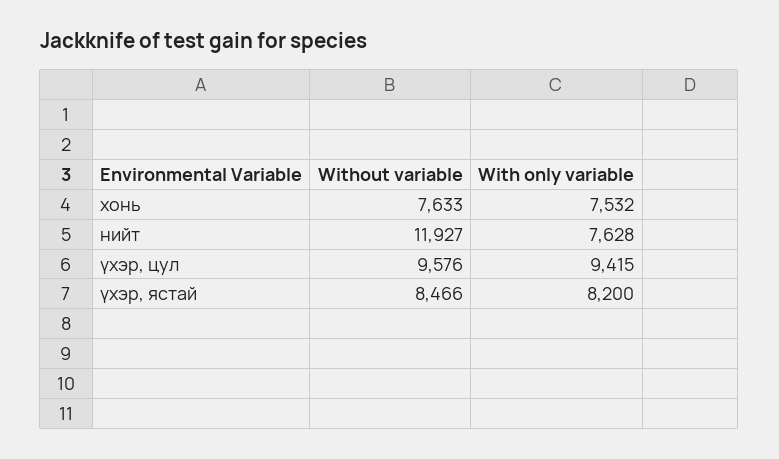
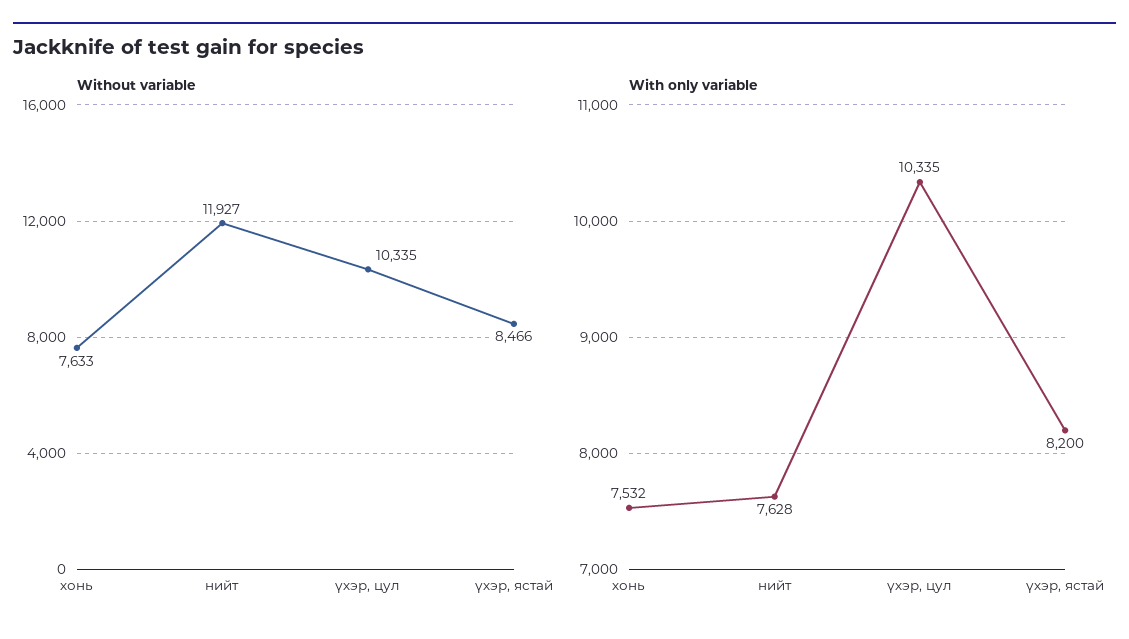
  {
    "Without variable": {
      "хонь": 7633,
      "нийт": 11927,
-     "үхэр, цул": 9576,
+     "үхэр, цул": 10335,
      "үхэр, ястай": 8466
    },
    "With only variable": {
      "хонь": 7532,
      "нийт": 7628,
-     "үхэр, цул": 9415,
+     "үхэр, цул": 10335,
      "үхэр, ястай": 8200
    }
  }

